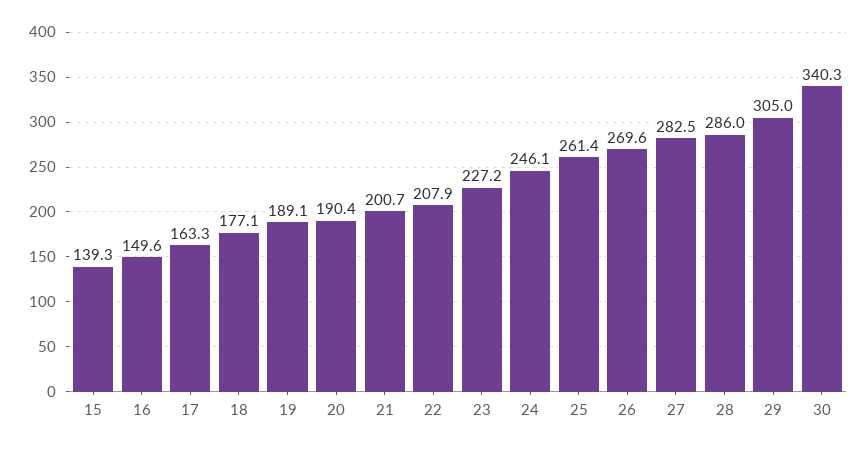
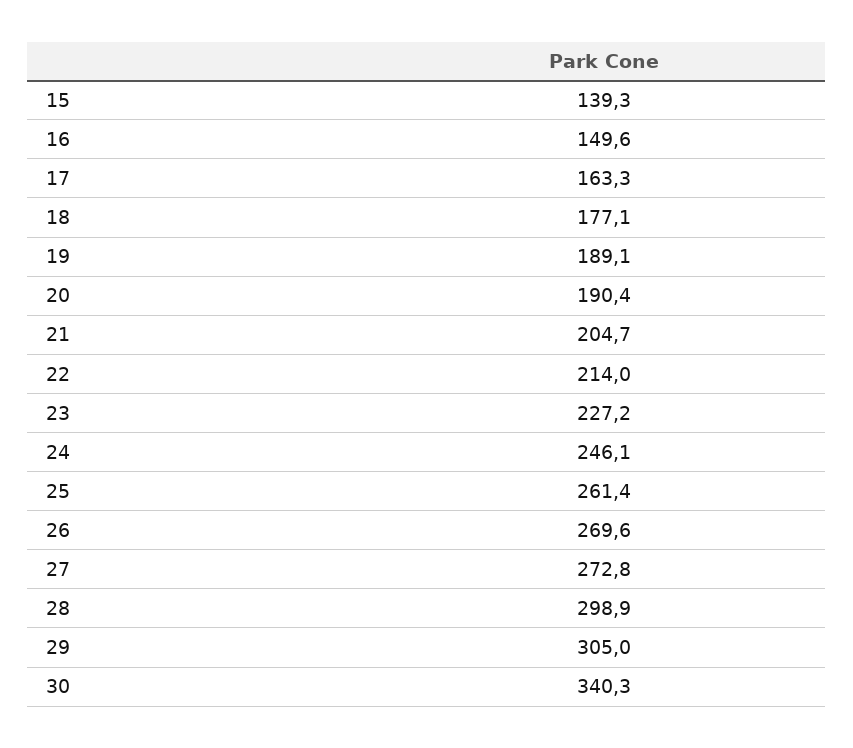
  {
    "15": 139.3,
    "16": 149.6,
    "17": 163.3,
    "18": 177.1,
    "19": 189.1,
    "20": 190.4,
-   "21": 200.7,
+   "21": 204.7,
-   "22": 207.9,
+   "22": 214,
    "23": 227.2,
    "24": 246.1,
    "25": 261.4,
    "26": 269.6,
-   "27": 282.5,
+   "27": 272.8,
-   "28": 286,
+   "28": 298.9,
    "29": 305,
    "30": 340.3
  }

